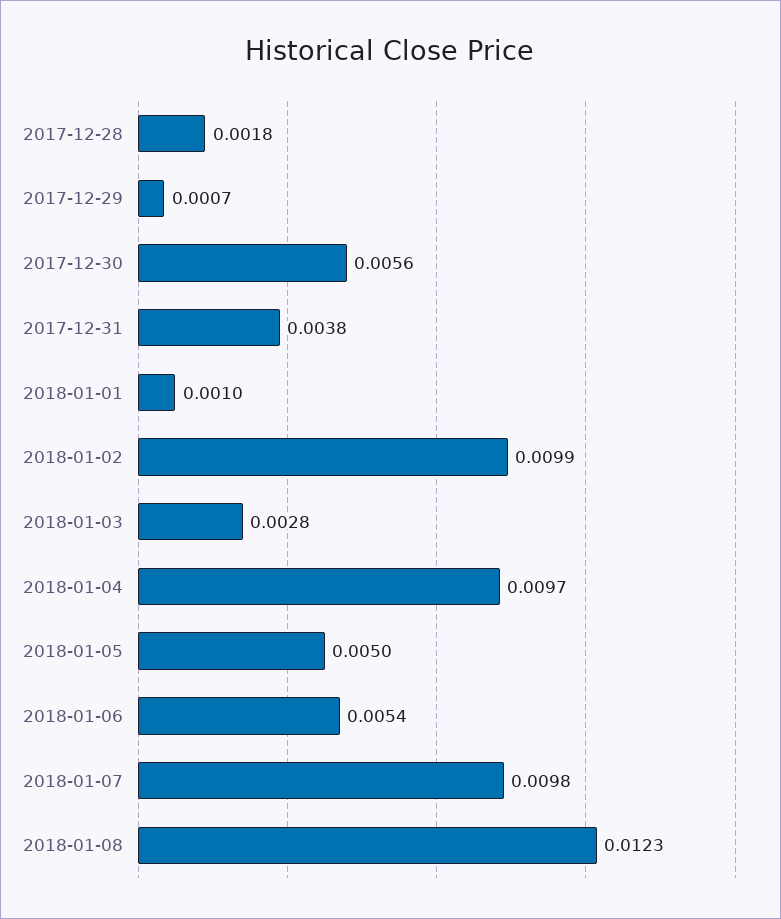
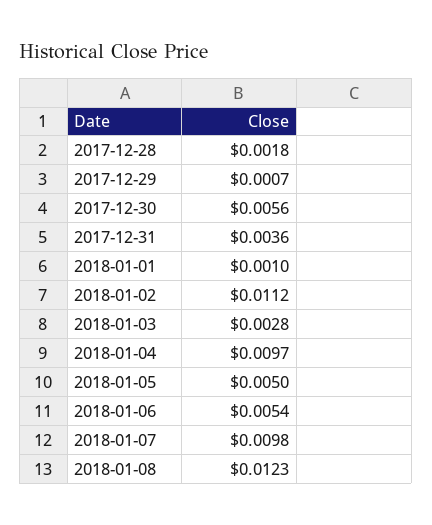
  {
    "2017-12-28": 0.0018,
    "2017-12-29": 0.0007,
    "2017-12-30": 0.0056,
-   "2017-12-31": 0.0038,
+   "2017-12-31": 0.0036,
    "2018-01-01": 0.001,
-   "2018-01-02": 0.0099,
+   "2018-01-02": 0.0112,
    "2018-01-03": 0.0028,
    "2018-01-04": 0.0097,
    "2018-01-05": 0.005,
    "2018-01-06": 0.0054,
    "2018-01-07": 0.0098,
    "2018-01-08": 0.0123
  }

